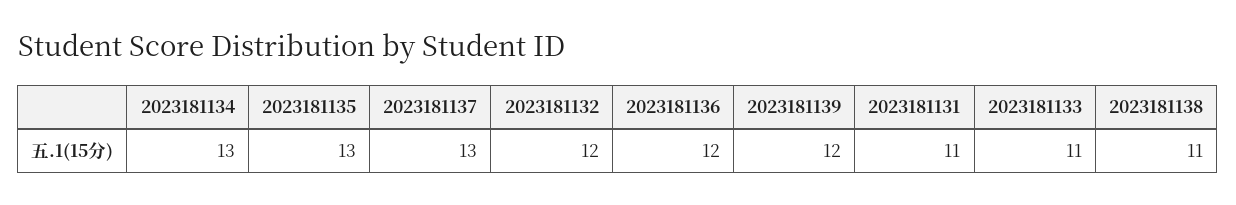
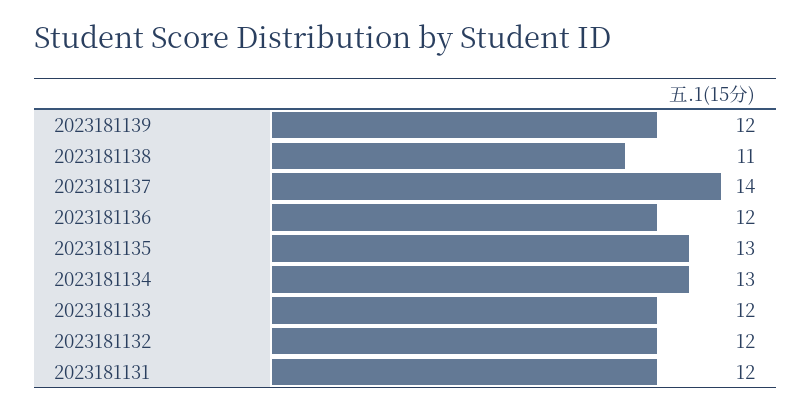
  {
    "2023181134": 13,
    "2023181135": 13,
-   "2023181137": 13,
+   "2023181137": 14,
    "2023181132": 12,
    "2023181136": 12,
    "2023181139": 12,
-   "2023181131": 11,
+   "2023181131": 12,
-   "2023181133": 11,
+   "2023181133": 12,
    "2023181138": 11
  }

